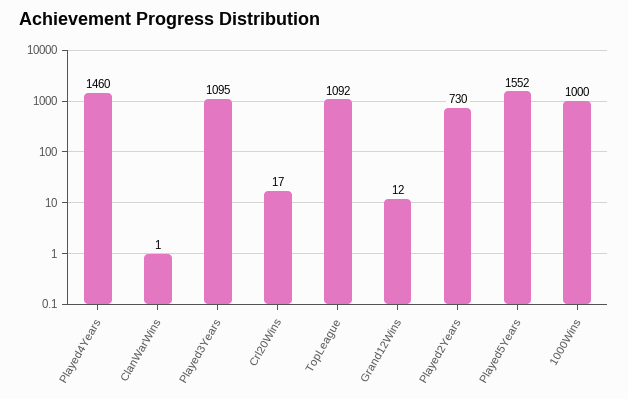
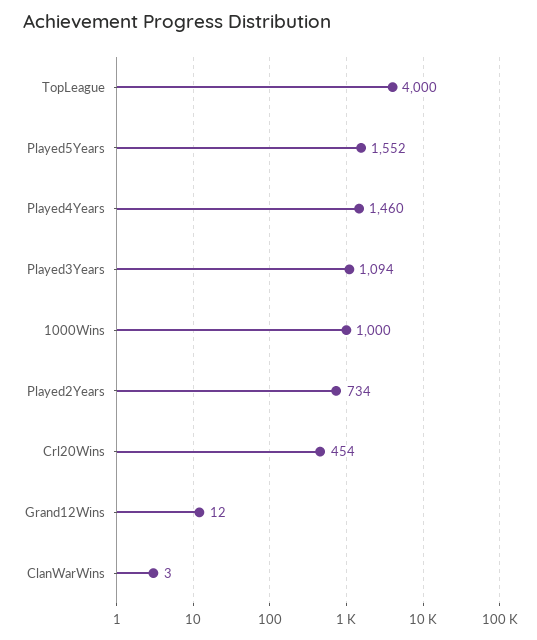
  {
    "Played4Years": 1460,
-   "ClanWarWins": 1,
+   "ClanWarWins": 3,
-   "Played3Years": 1095,
+   "Played3Years": 1094,
-   "Crl20Wins": 17,
+   "Crl20Wins": 454,
-   "TopLeague": 1092,
+   "TopLeague": 4000,
    "Grand12Wins": 12,
-   "Played2Years": 730,
+   "Played2Years": 734,
    "Played5Years": 1552,
    "1000Wins": 1000
  }

